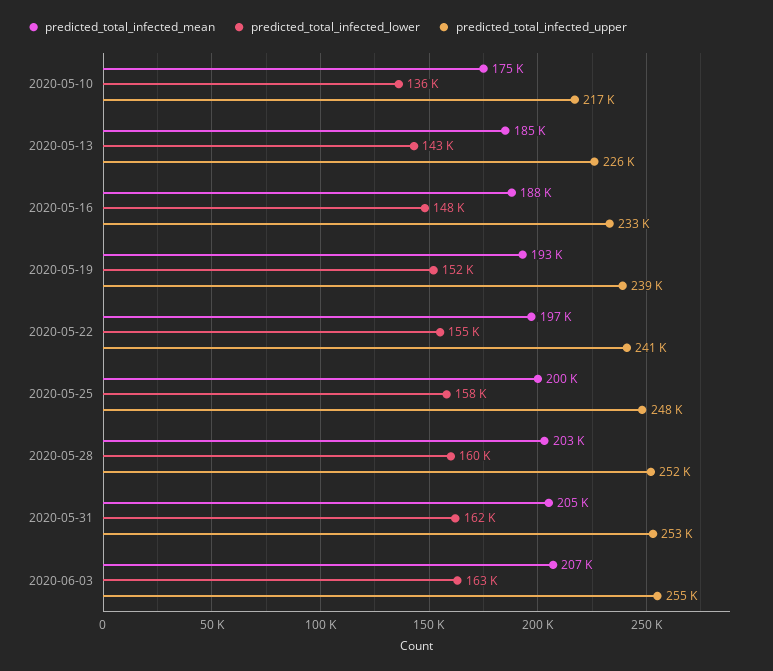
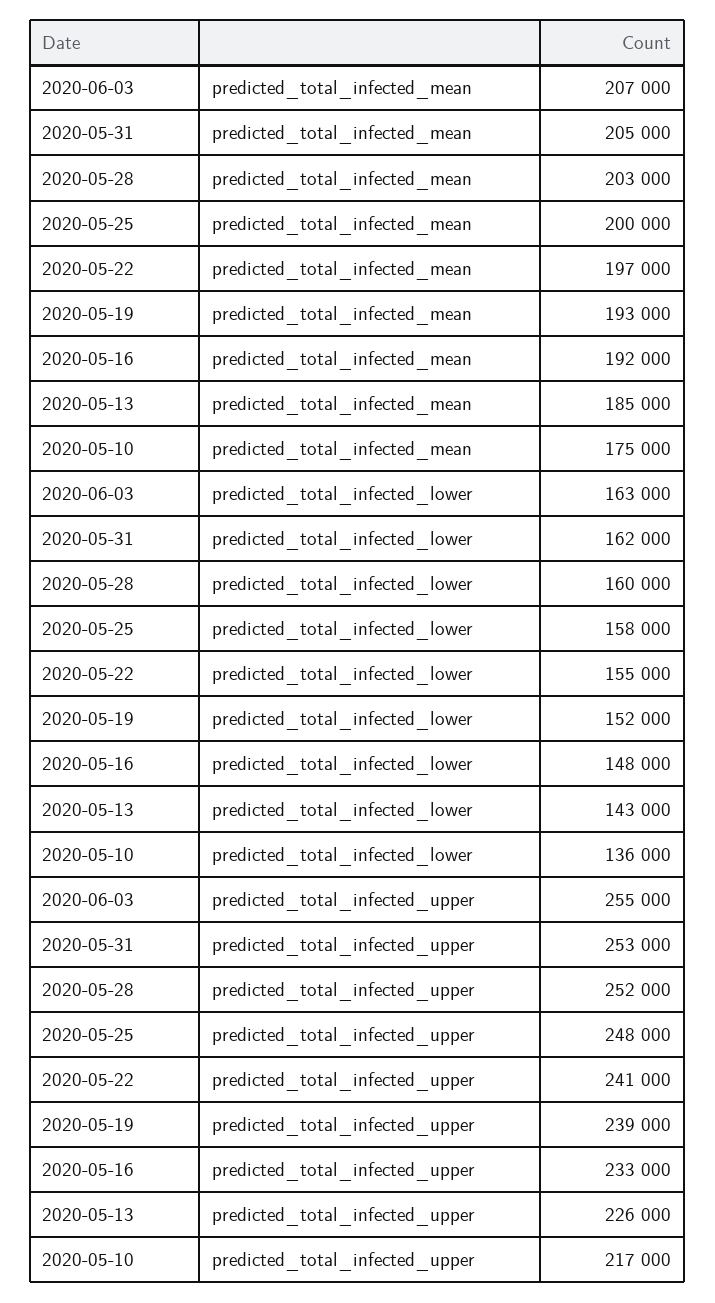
  {
    "predicted_total_infected_mean": {
      "2020-05-10": 175000,
      "2020-05-13": 185000,
-     "2020-05-16": 188000,
+     "2020-05-16": 192000,
      "2020-05-19": 193000,
      "2020-05-22": 197000,
      "2020-05-25": 200000,
      "2020-05-28": 203000,
      "2020-05-31": 205000,
      "2020-06-03": 207000
    },
    "predicted_total_infected_lower": {
      "2020-05-10": 136000,
      "2020-05-13": 143000,
      "2020-05-16": 148000,
      "2020-05-19": 152000,
      "2020-05-22": 155000,
      "2020-05-25": 158000,
      "2020-05-28": 160000,
      "2020-05-31": 162000,
      "2020-06-03": 163000
    },
    "predicted_total_infected_upper": {
      "2020-05-10": 217000,
      "2020-05-13": 226000,
      "2020-05-16": 233000,
      "2020-05-19": 239000,
      "2020-05-22": 241000,
      "2020-05-25": 248000,
      "2020-05-28": 252000,
      "2020-05-31": 253000,
      "2020-06-03": 255000
    }
  }

